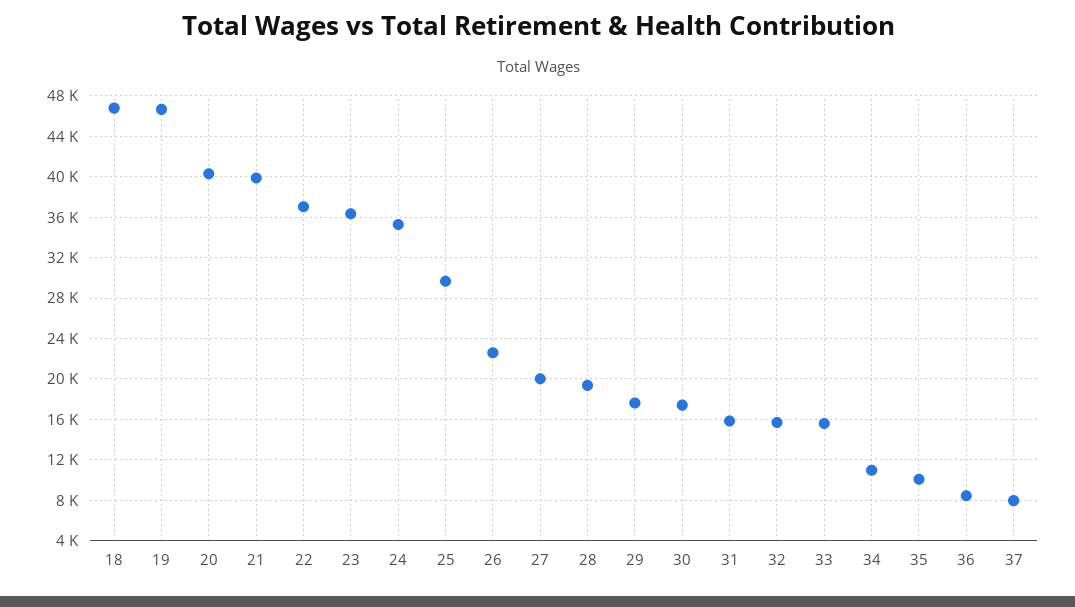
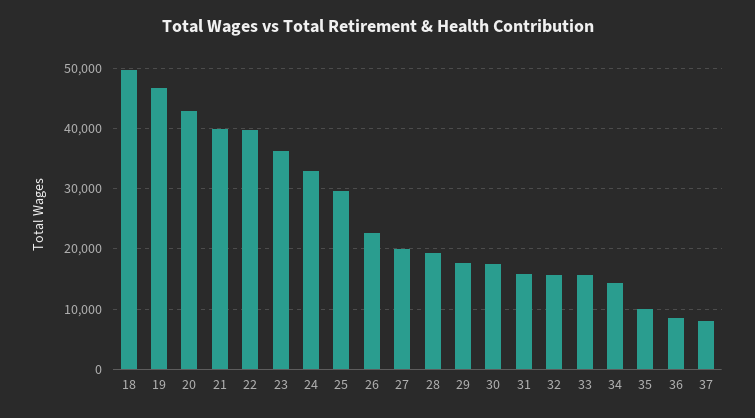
  {
-   "18": 47000,
+   "18": 50000,
    "19": 47000,
-   "20": 40000,
+   "20": 43000,
    "21": 40000,
-   "22": 37000,
+   "22": 40000,
    "23": 36000,
-   "24": 35000,
+   "24": 33000,
    "25": 30000,
    "26": 23000,
    "27": 20000,
    "28": 19000,
    "29": 18000,
    "30": 17000,
    "31": 16000,
    "32": 16000,
    "33": 16000,
-   "34": 11000,
+   "34": 14000,
    "35": 10000,
    "36": 8000,
    "37": 8000
  }

